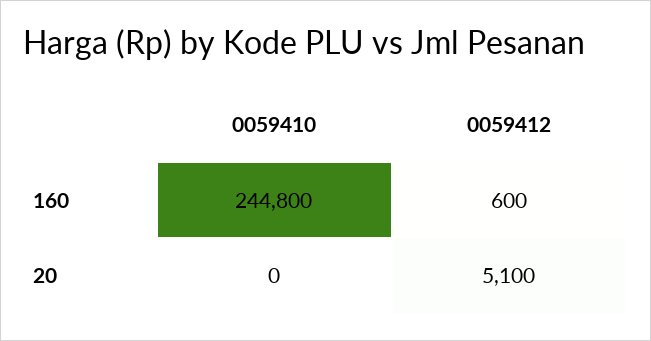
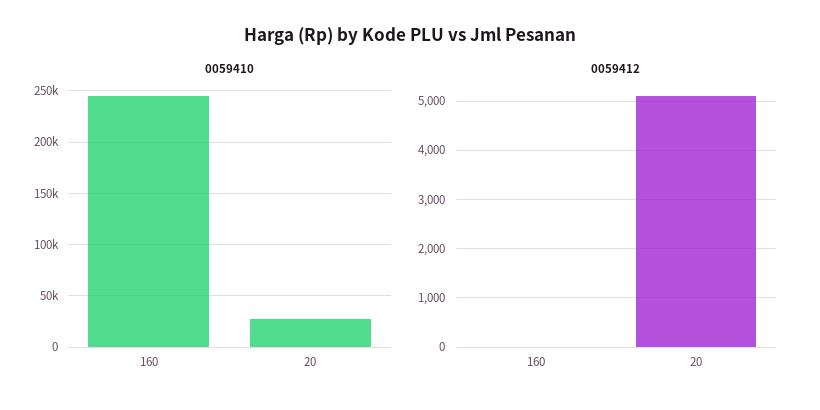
  {
    "0059410": {
      "160": 244800,
-     "20": 0
+     "20": 30000
    },
    "0059412": {
-     "160": 600,
+     "160": 0,
      "20": 5100
    }
  }

